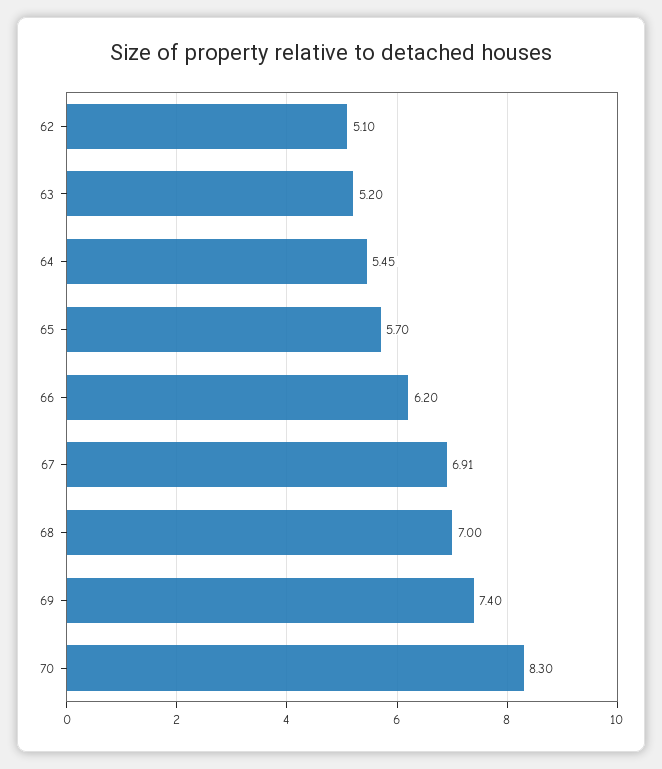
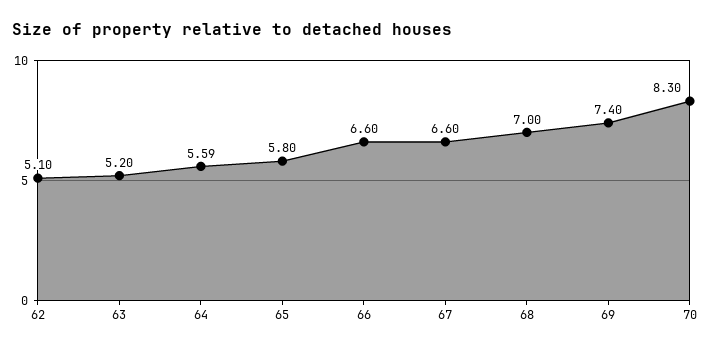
  {
    "62": 5.1,
    "63": 5.2,
-   "64": 5.45,
+   "64": 5.59,
-   "65": 5.7,
+   "65": 5.8,
-   "66": 6.2,
+   "66": 6.6,
-   "67": 6.91,
+   "67": 6.6,
    "68": 7,
    "69": 7.4,
    "70": 8.3
  }

